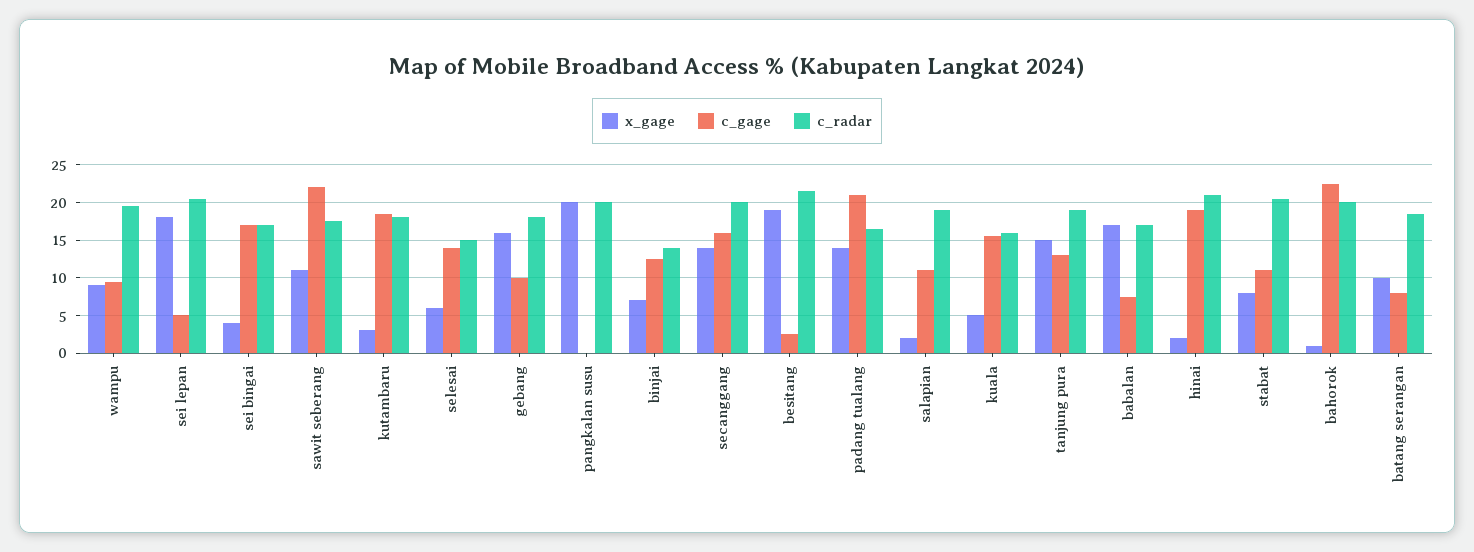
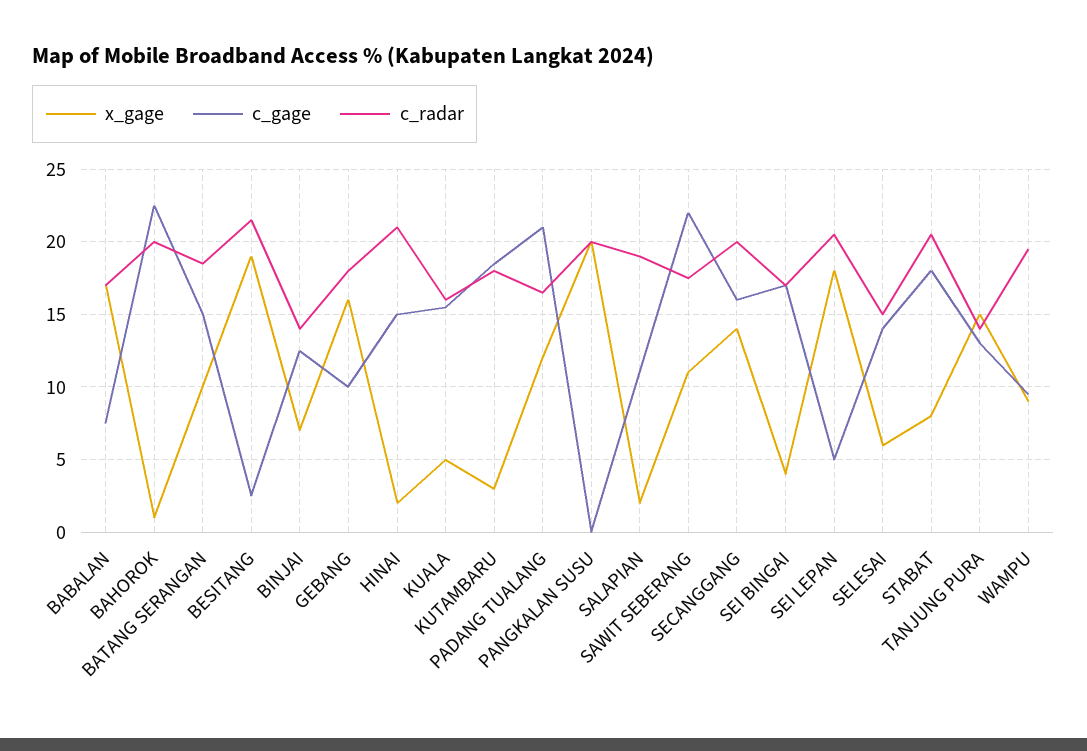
  {
    "x_gage": {
      "wampu": 9,
      "sei lepan": 18,
      "sei bingai": 4,
      "sawit seberang": 11,
      "kutambaru": 3,
      "selesai": 6,
      "gebang": 16,
      "pangkalan susu": 20,
      "binjai": 7,
      "secanggang": 14,
      "besitang": 19,
-     "padang tualang": 14,
+     "padang tualang": 12,
      "salapian": 2,
      "kuala": 5,
      "tanjung pura": 15,
      "babalan": 17,
      "hinai": 2,
      "stabat": 8,
      "bahorok": 1,
      "batang serangan": 10
    },
    "c_gage": {
      "wampu": 9.5,
      "sei lepan": 5,
      "sei bingai": 17,
      "sawit seberang": 22,
      "kutambaru": 18.5,
      "selesai": 14,
      "gebang": 10,
      "pangkalan susu": 0,
      "binjai": 12.5,
      "secanggang": 16,
      "besitang": 2.5,
      "padang tualang": 21,
      "salapian": 11,
      "kuala": 15.5,
      "tanjung pura": 13,
      "babalan": 7.5,
-     "hinai": 19,
+     "hinai": 15,
-     "stabat": 11,
+     "stabat": 18,
      "bahorok": 22.5,
-     "batang serangan": 8
+     "batang serangan": 15
    },
    "c_radar": {
      "wampu": 19.5,
      "sei lepan": 20.5,
      "sei bingai": 17,
      "sawit seberang": 17.5,
      "kutambaru": 18,
      "selesai": 15,
      "gebang": 18,
      "pangkalan susu": 20,
      "binjai": 14,
      "secanggang": 20,
      "besitang": 21.5,
      "padang tualang": 16.5,
      "salapian": 19,
      "kuala": 16,
-     "tanjung pura": 19,
+     "tanjung pura": 14,
      "babalan": 17,
      "hinai": 21,
      "stabat": 20.5,
      "bahorok": 20,
      "batang serangan": 18.5
    }
  }

